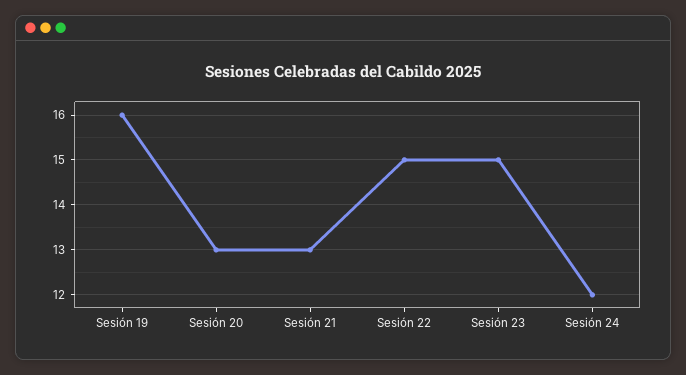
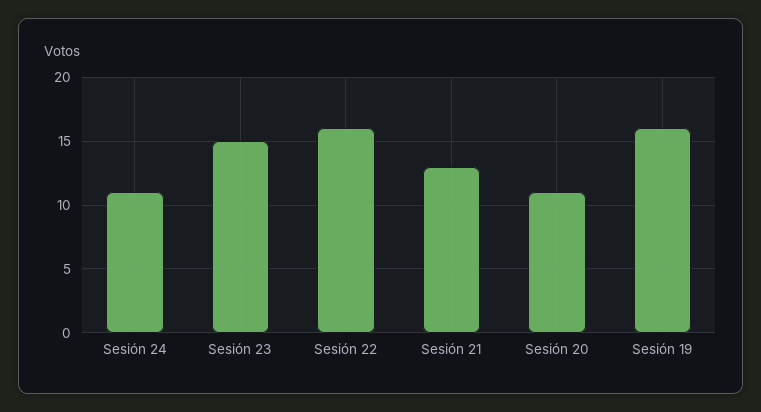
  {
    "Sesión 19": 16,
-   "Sesión 20": 13,
+   "Sesión 20": 11,
    "Sesión 21": 13,
-   "Sesión 22": 15,
+   "Sesión 22": 16,
    "Sesión 23": 15,
-   "Sesión 24": 12
+   "Sesión 24": 11
  }

